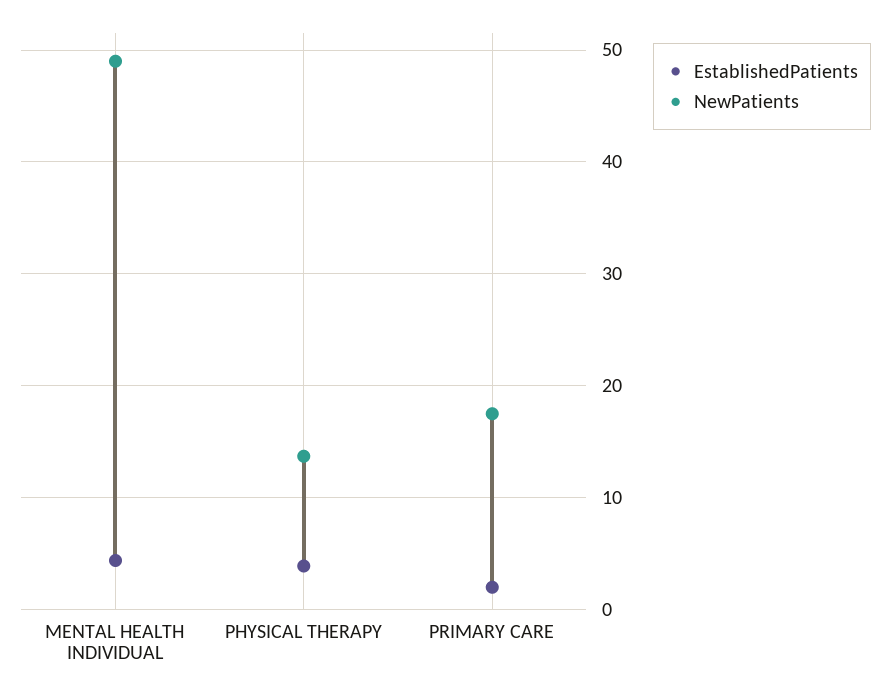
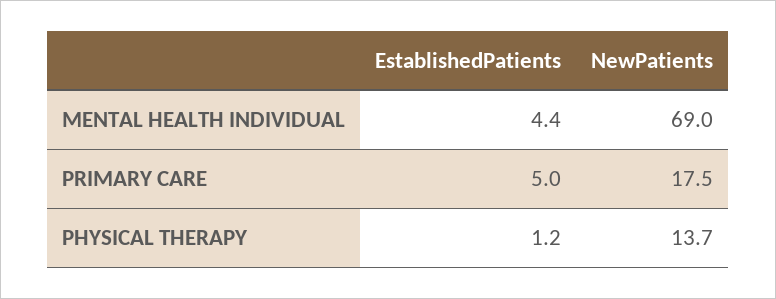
  {
    "EstablishedPatients": {
      "MENTAL HEALTH INDIVIDUAL": 4.4,
-     "PHYSICAL THERAPY": 4,
+     "PHYSICAL THERAPY": 1.2,
-     "PRIMARY CARE": 2
+     "PRIMARY CARE": 5
    },
    "NewPatients": {
-     "MENTAL HEALTH INDIVIDUAL": 49,
+     "MENTAL HEALTH INDIVIDUAL": 69,
      "PHYSICAL THERAPY": 13.7,
      "PRIMARY CARE": 17.5
    }
  }

